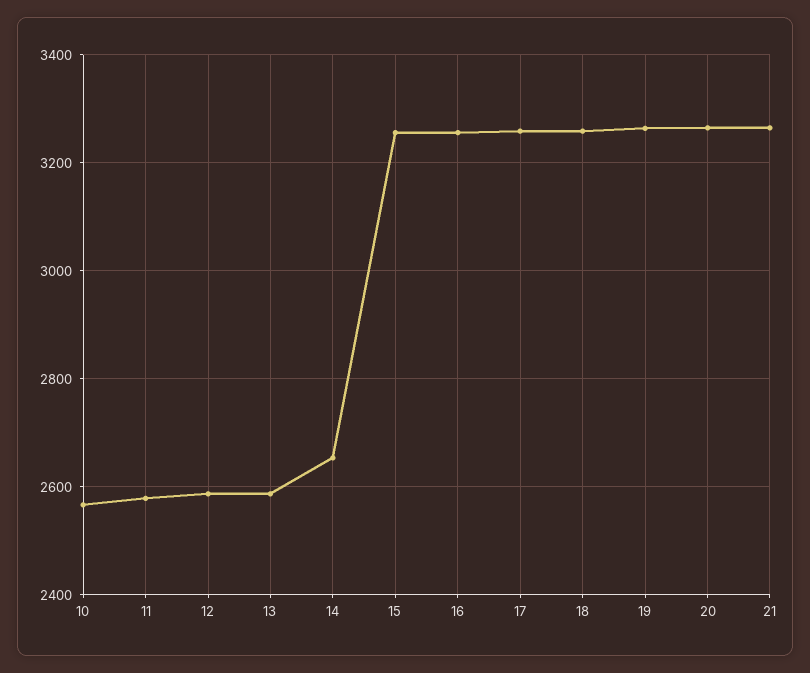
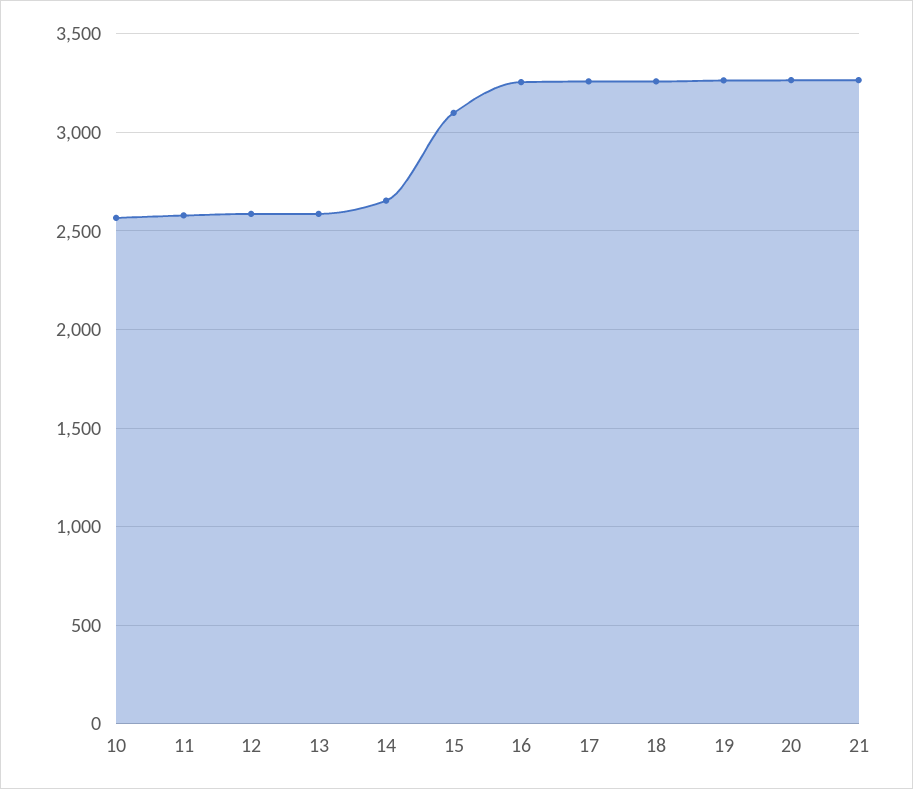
  {
    "10": 2560,
    "11": 2580,
    "12": 2580,
    "13": 2580,
    "14": 2660,
-   "15": 3260,
+   "15": 3100,
    "16": 3260,
    "17": 3260,
    "18": 3260,
    "19": 3260,
    "20": 3260,
    "21": 3260
  }

